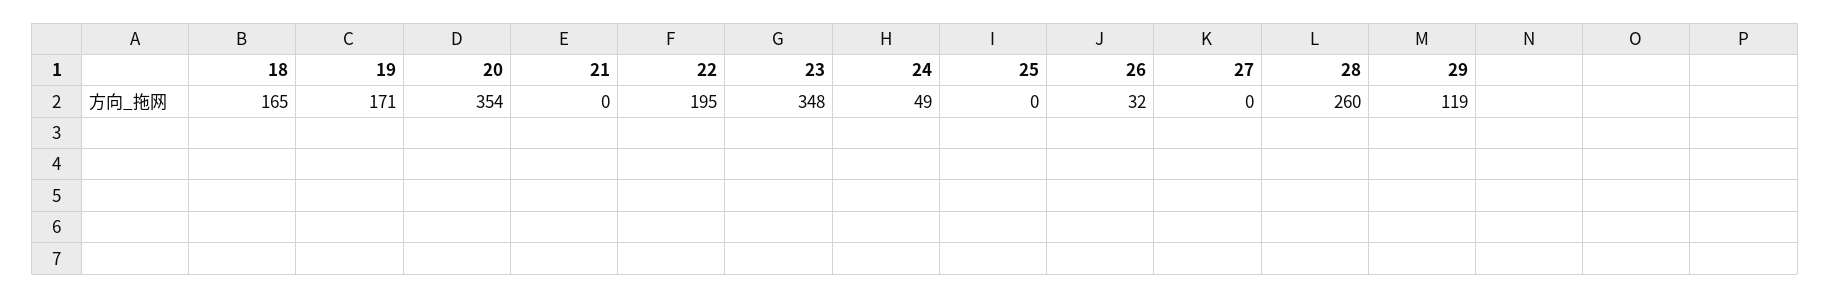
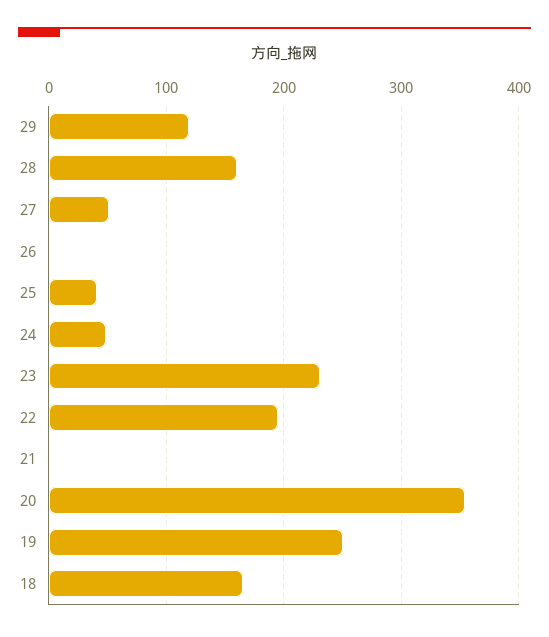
  {
    "18": 165,
-   "19": 171,
+   "19": 250,
    "20": 354,
    "21": 0,
    "22": 195,
-   "23": 348,
+   "23": 230,
    "24": 49,
-   "25": 0,
+   "25": 40,
-   "26": 32,
+   "26": 0,
-   "27": 0,
+   "27": 50,
-   "28": 260,
+   "28": 160,
    "29": 119
  }

